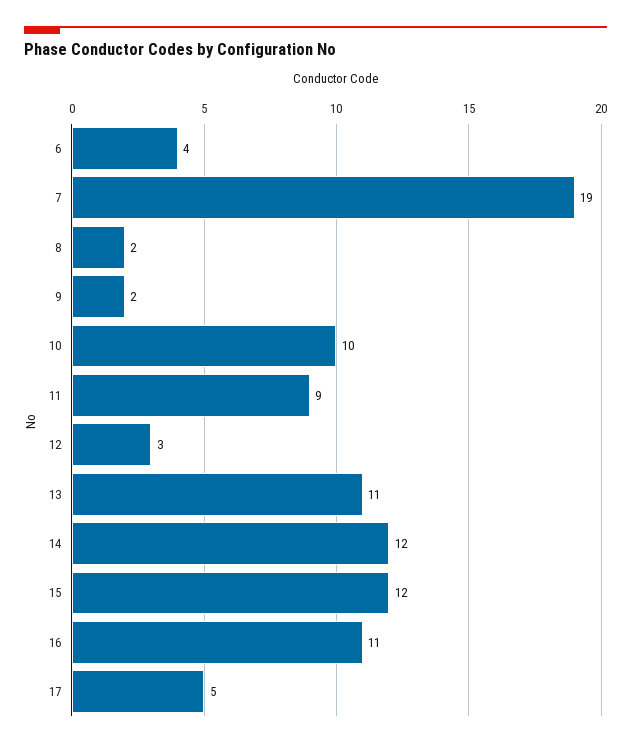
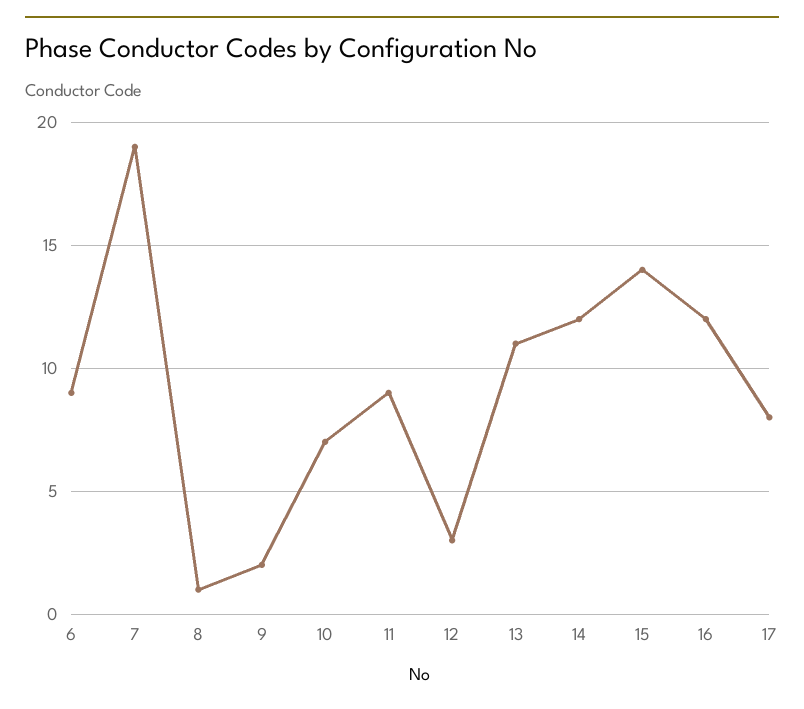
  {
-   "6": 4,
+   "6": 9,
    "7": 19,
-   "8": 2,
+   "8": 1,
    "9": 2,
-   "10": 10,
+   "10": 7,
    "11": 9,
    "12": 3,
    "13": 11,
    "14": 12,
-   "15": 12,
+   "15": 14,
-   "16": 11,
+   "16": 12,
-   "17": 5
+   "17": 8
  }

